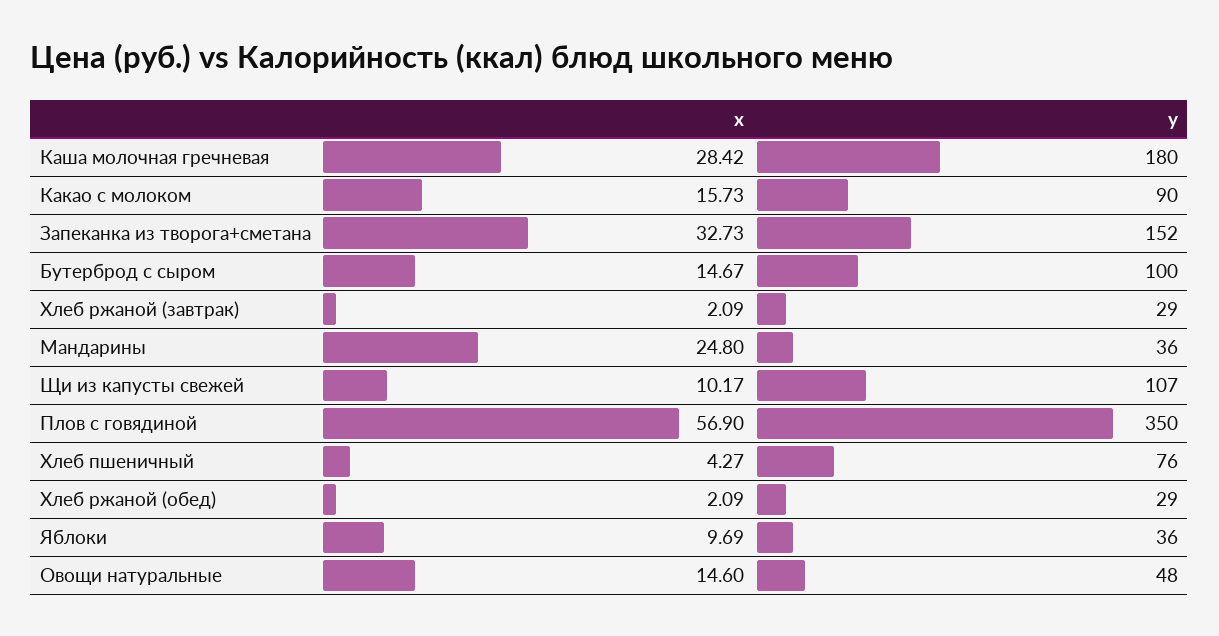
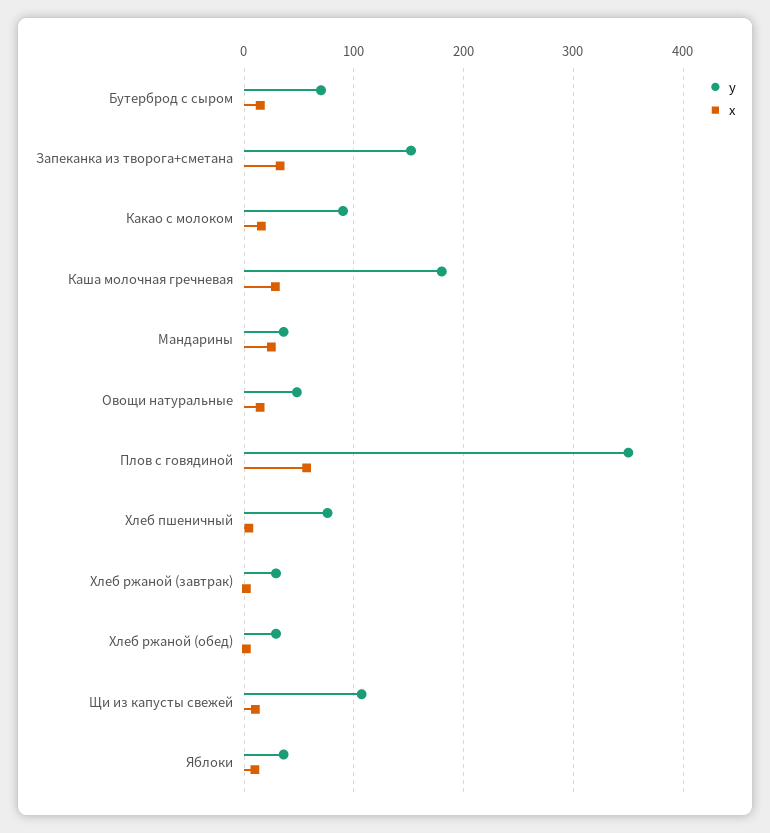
  {
    "x": {
      "Каша молочная гречневая": 28.42,
      "Какао с молоком": 15.73,
      "Запеканка из творога+сметана": 32.73,
      "Бутерброд с сыром": 14.67,
      "Хлеб ржаной (завтрак)": 2.09,
      "Мандарины": 24.8,
      "Щи из капусты свежей": 10.17,
      "Плов с говядиной": 56.9,
      "Хлеб пшеничный": 4.27,
      "Хлеб ржаной (обед)": 2.09,
      "Яблоки": 9.69,
      "Овощи натуральные": 14.6
    },
    "y": {
      "Каша молочная гречневая": 180,
      "Какао с молоком": 90,
      "Запеканка из творога+сметана": 152,
-     "Бутерброд с сыром": 100,
+     "Бутерброд с сыром": 70,
      "Хлеб ржаной (завтрак)": 29,
      "Мандарины": 36,
      "Щи из капусты свежей": 107,
      "Плов с говядиной": 350,
      "Хлеб пшеничный": 76,
      "Хлеб ржаной (обед)": 29,
      "Яблоки": 36,
      "Овощи натуральные": 48
    }
  }

